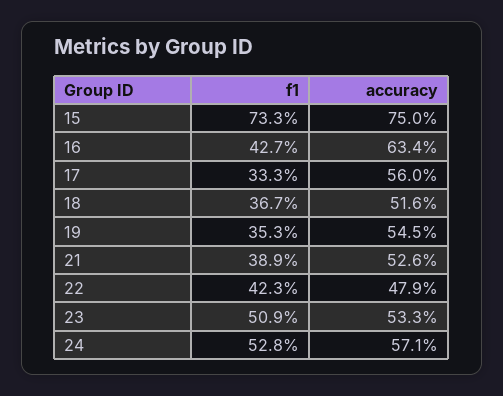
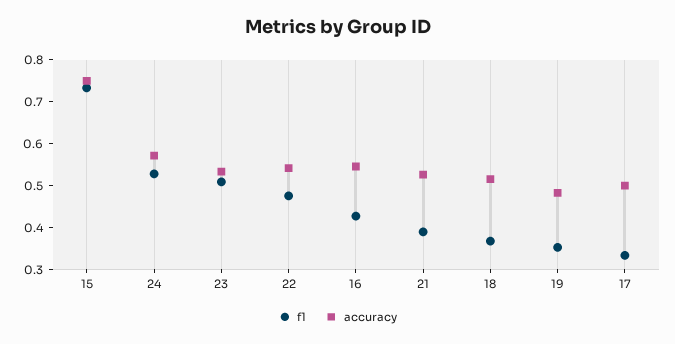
  {
    "f1": {
      "15": 0.733,
      "16": 0.427,
      "17": 0.333,
      "18": 0.367,
      "19": 0.353,
      "21": 0.389,
-     "22": 0.423,
+     "22": 0.48,
      "23": 0.509,
      "24": 0.528
    },
    "accuracy": {
      "15": 0.75,
-     "16": 0.634,
+     "16": 0.54,
-     "17": 0.56,
+     "17": 0.5,
      "18": 0.516,
-     "19": 0.545,
+     "19": 0.48,
      "21": 0.526,
-     "22": 0.479,
+     "22": 0.54,
      "23": 0.533,
      "24": 0.571
    }
  }

